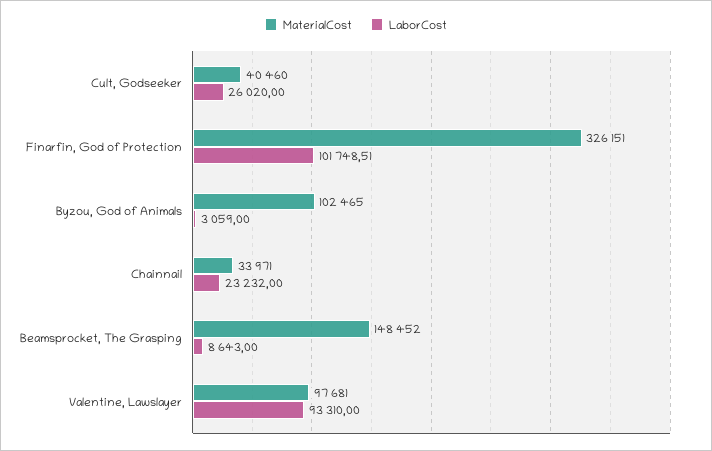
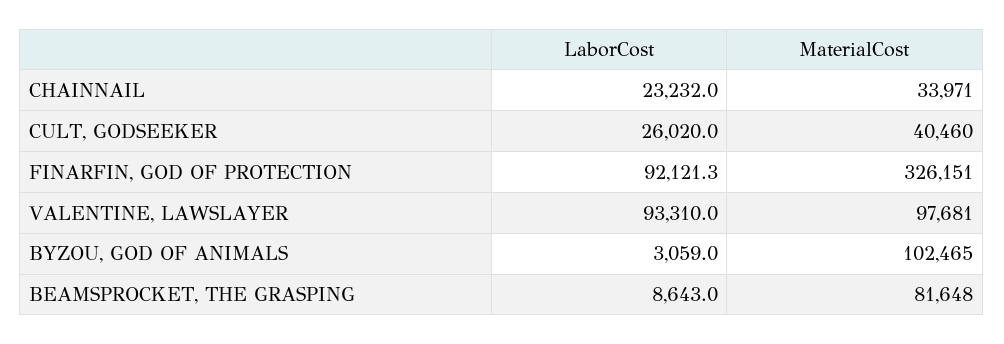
  {
    "MaterialCost": {
      "Cult, Godseeker": 40460,
      "Finarfin, God of Protection": 326151,
      "Byzou, God of Animals": 102465,
      "Chainnail": 33971,
-     "Beamsprocket, The Grasping": 148452,
+     "Beamsprocket, The Grasping": 81648,
      "Valentine, Lawslayer": 97681
    },
    "LaborCost": {
      "Cult, Godseeker": 26020,
-     "Finarfin, God of Protection": 101748.51,
+     "Finarfin, God of Protection": 92121.3,
      "Byzou, God of Animals": 3059,
      "Chainnail": 23232,
      "Beamsprocket, The Grasping": 8643,
      "Valentine, Lawslayer": 93310
    }
  }

